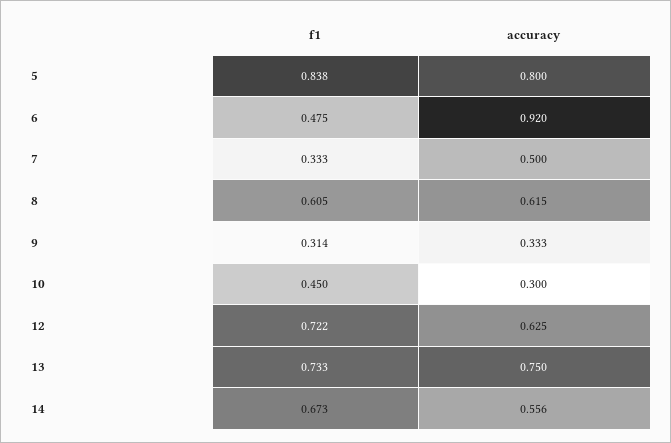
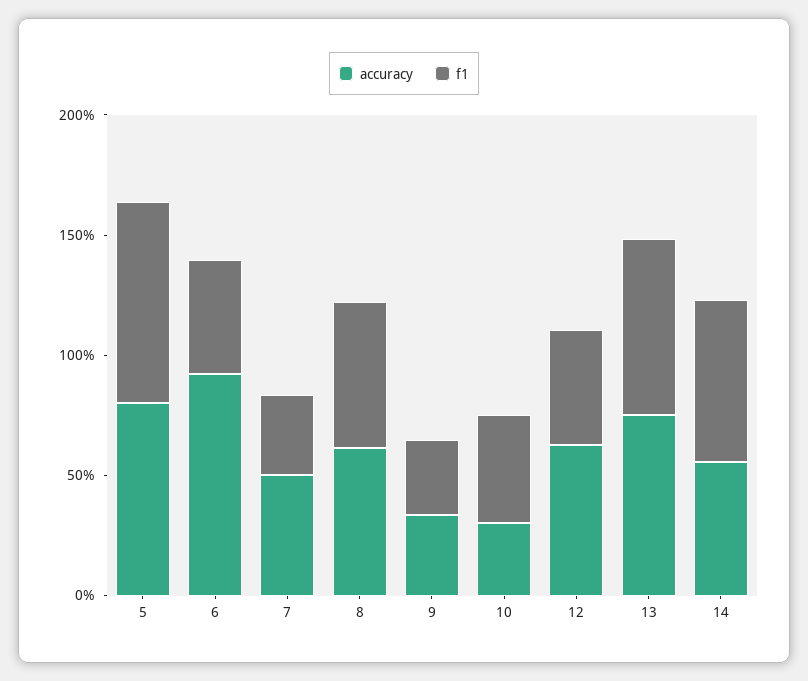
  {
    "f1": {
      "5": 0.838,
      "6": 0.475,
      "7": 0.333,
      "8": 0.605,
      "9": 0.314,
      "10": 0.45,
-     "12": 0.722,
+     "12": 0.5,
      "13": 0.733,
      "14": 0.673
    },
    "accuracy": {
      "5": 0.8,
      "6": 0.92,
      "7": 0.5,
      "8": 0.615,
      "9": 0.333,
      "10": 0.3,
      "12": 0.625,
      "13": 0.75,
      "14": 0.556
    }
  }

